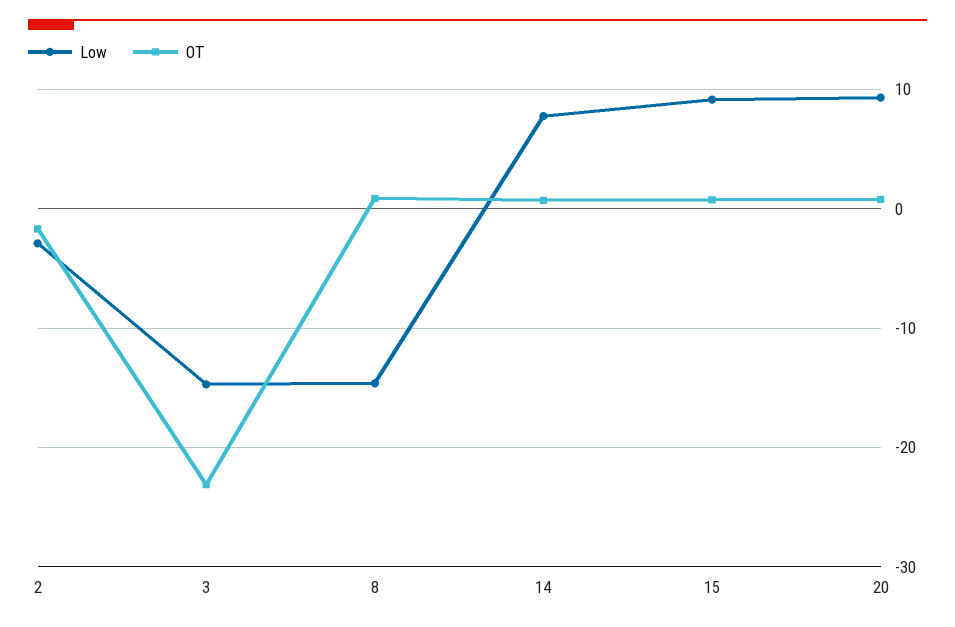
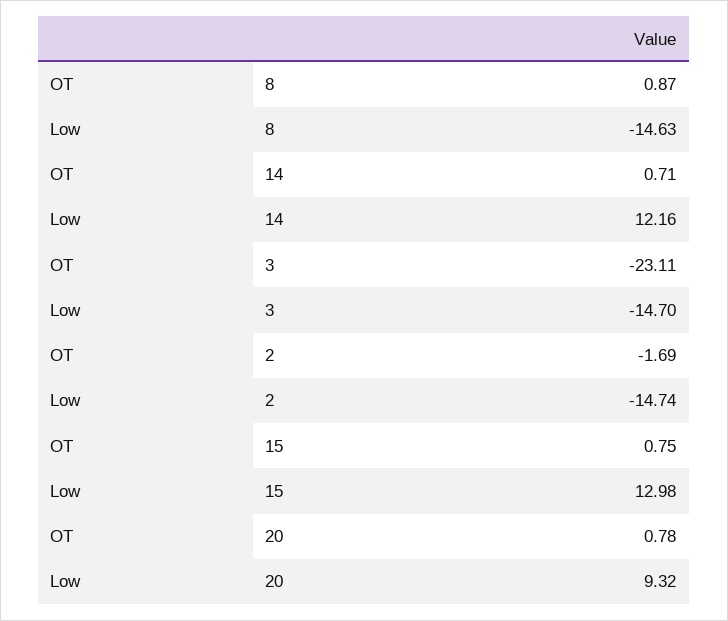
  {
    "Low": {
-     "2": -3,
+     "2": -14.74,
      "3": -14.7,
      "8": -14.63,
-     "14": 8,
+     "14": 12.16,
-     "15": 9,
+     "15": 12.98,
      "20": 9.32
    },
    "OT": {
      "2": -1.69,
      "3": -23.11,
      "8": 0.87,
      "14": 0.71,
      "15": 0.75,
      "20": 0.78
    }
  }

